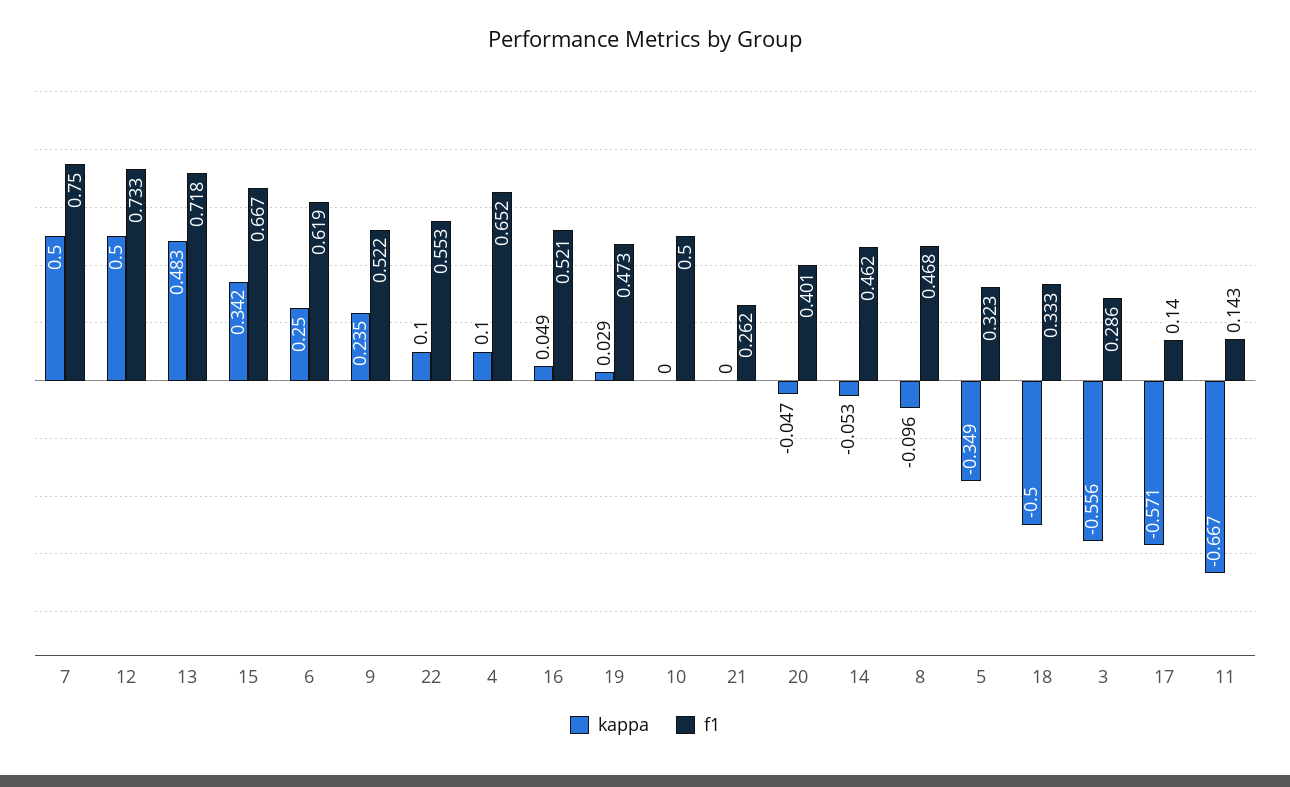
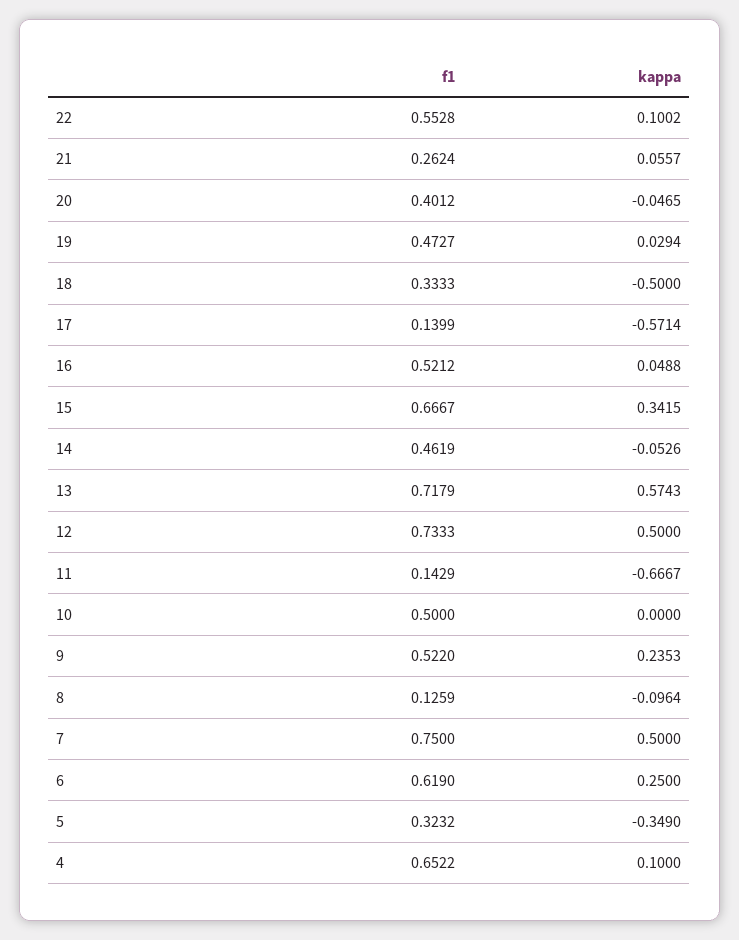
  {
    "kappa": {
      "7": 0.5,
      "12": 0.5,
-     "13": 0.483,
+     "13": 0.5743,
      "15": 0.3415,
      "6": 0.25,
      "9": 0.2353,
      "22": 0.1002,
      "4": 0.1,
      "16": 0.0488,
      "19": 0.0294,
      "10": 0,
-     "21": 0,
+     "21": 0.0557,
      "20": -0.0465,
      "14": -0.0526,
      "8": -0.0964,
      "5": -0.349,
      "18": -0.5,
-     "3": -0.556,
      "17": -0.5714,
      "11": -0.6667
    },
    "f1": {
      "7": 0.75,
      "12": 0.7333,
      "13": 0.7179,
      "15": 0.6667,
      "6": 0.619,
      "9": 0.522,
      "22": 0.5528,
      "4": 0.6522,
      "16": 0.5212,
      "19": 0.4727,
      "10": 0.5,
      "21": 0.2624,
      "20": 0.4012,
      "14": 0.4619,
-     "8": 0.468,
+     "8": 0.1259,
      "5": 0.3232,
      "18": 0.3333,
-     "3": 0.286,
      "17": 0.1399,
      "11": 0.1429
    }
  }

